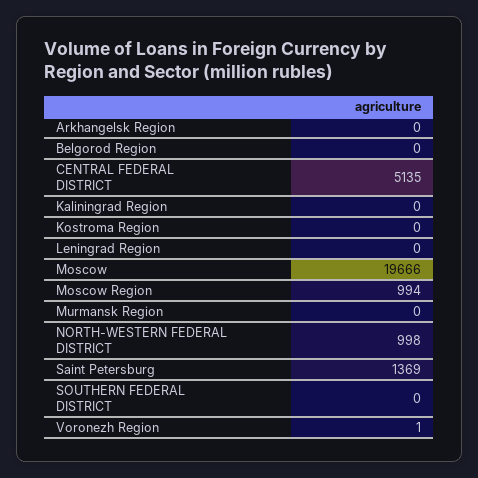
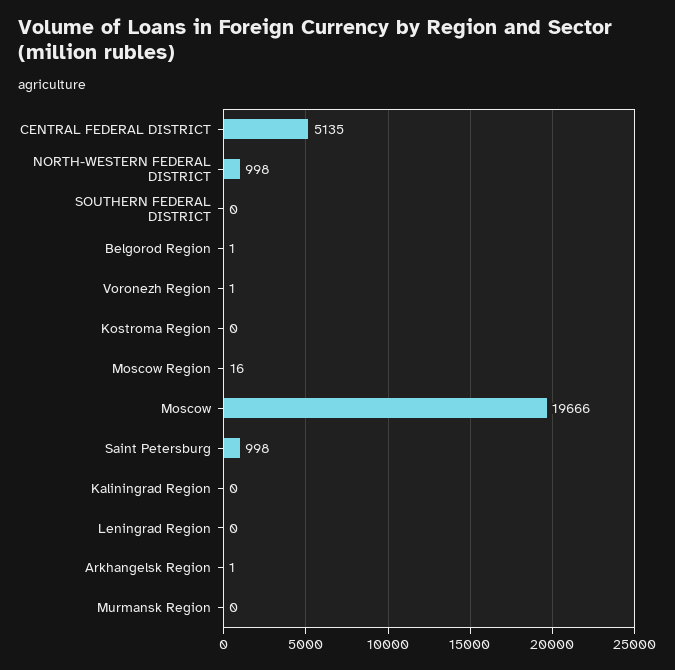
  {
-   "Arkhangelsk Region": 0,
+   "Arkhangelsk Region": 1,
-   "Belgorod Region": 0,
+   "Belgorod Region": 1,
    "CENTRAL FEDERAL DISTRICT": 5135,
    "Kaliningrad Region": 0,
    "Kostroma Region": 0,
    "Leningrad Region": 0,
    "Moscow": 19666,
-   "Moscow Region": 994,
+   "Moscow Region": 16,
    "Murmansk Region": 0,
    "NORTH-WESTERN FEDERAL DISTRICT": 998,
-   "Saint Petersburg": 1369,
+   "Saint Petersburg": 998,
    "SOUTHERN FEDERAL DISTRICT": 0,
    "Voronezh Region": 1
  }

